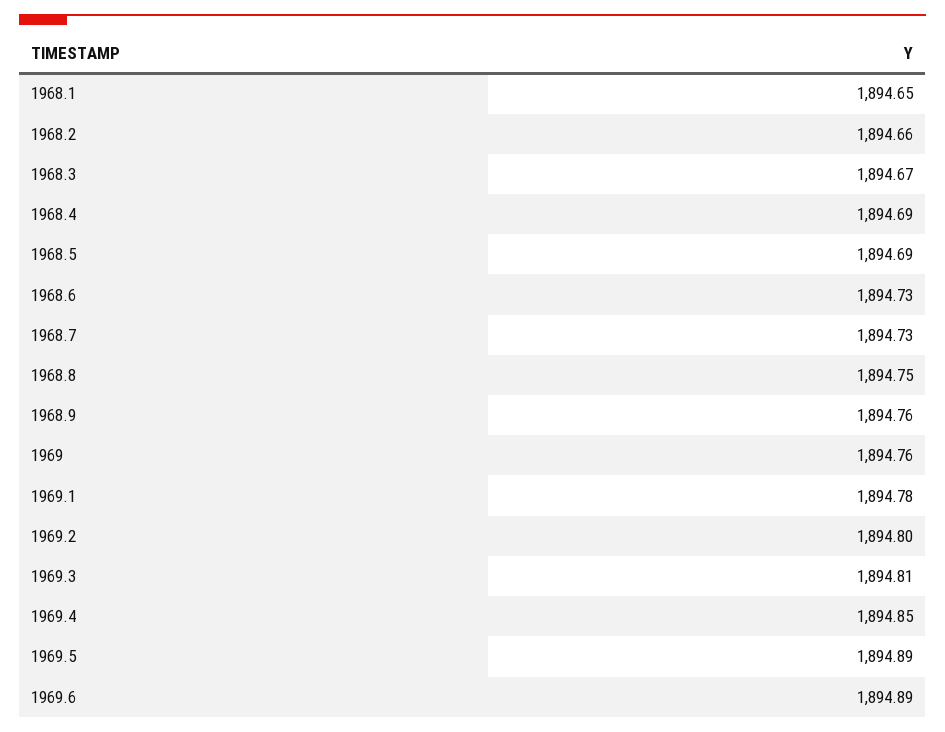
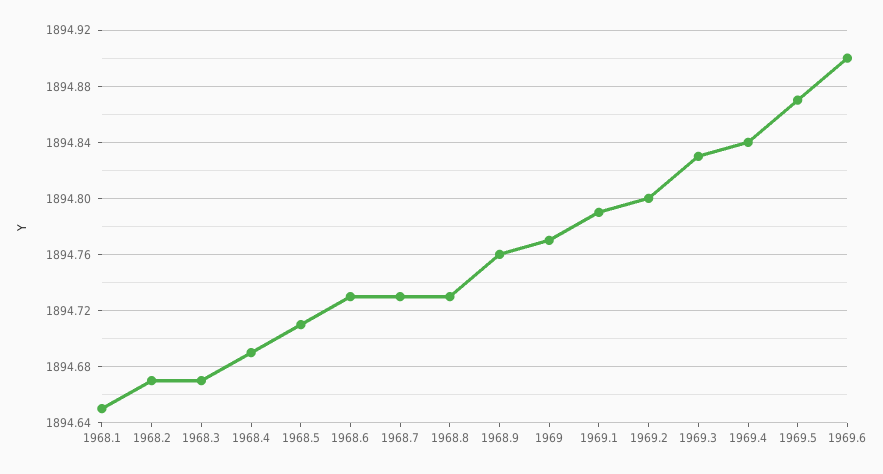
  {
    "1968.1": 1894.65,
-   "1968.2": 1894.66,
+   "1968.2": 1894.67,
    "1968.3": 1894.67,
    "1968.4": 1894.69,
-   "1968.5": 1894.69,
+   "1968.5": 1894.71,
    "1968.6": 1894.73,
    "1968.7": 1894.73,
-   "1968.8": 1894.75,
+   "1968.8": 1894.73,
    "1968.9": 1894.76,
-   "1969": 1894.76,
+   "1969": 1894.77,
-   "1969.1": 1894.78,
+   "1969.1": 1894.79,
    "1969.2": 1894.8,
-   "1969.3": 1894.81,
+   "1969.3": 1894.83,
-   "1969.4": 1894.85,
+   "1969.4": 1894.84,
-   "1969.5": 1894.89,
+   "1969.5": 1894.87,
-   "1969.6": 1894.89
+   "1969.6": 1894.9
  }

